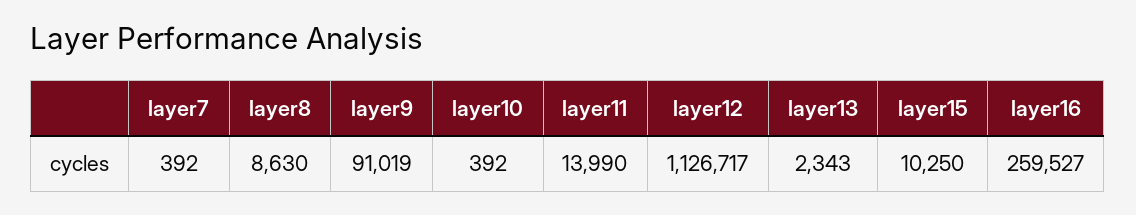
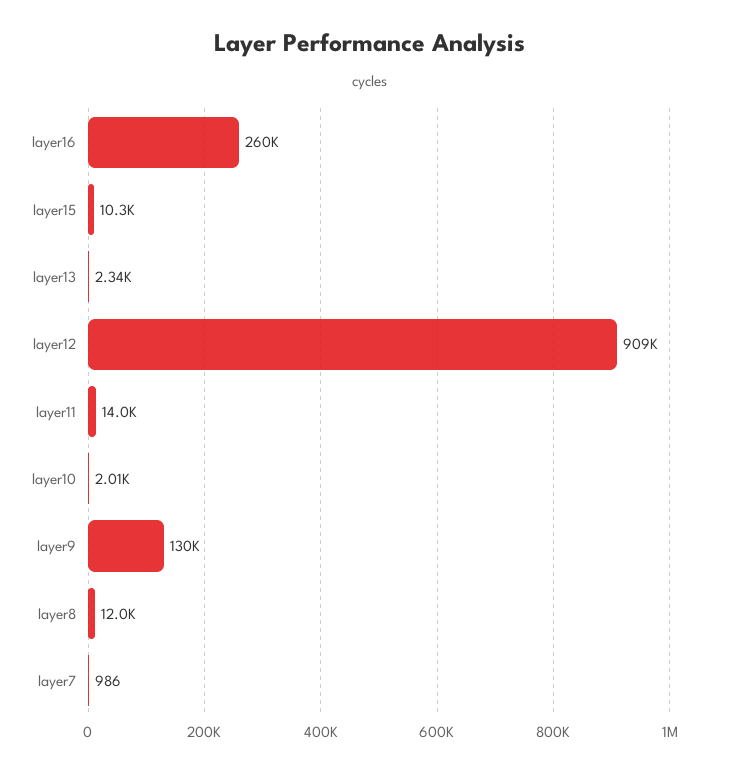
  {
-   "layer7": 392,
+   "layer7": 986,
-   "layer8": 8630,
+   "layer8": 12000,
-   "layer9": 91019,
+   "layer9": 130000,
-   "layer10": 392,
+   "layer10": 2010,
    "layer11": 13990,
-   "layer12": 1126717,
+   "layer12": 909000,
    "layer13": 2343,
    "layer15": 10250,
    "layer16": 259527
  }

